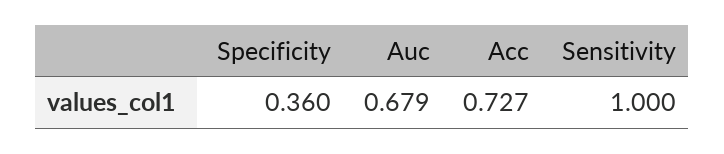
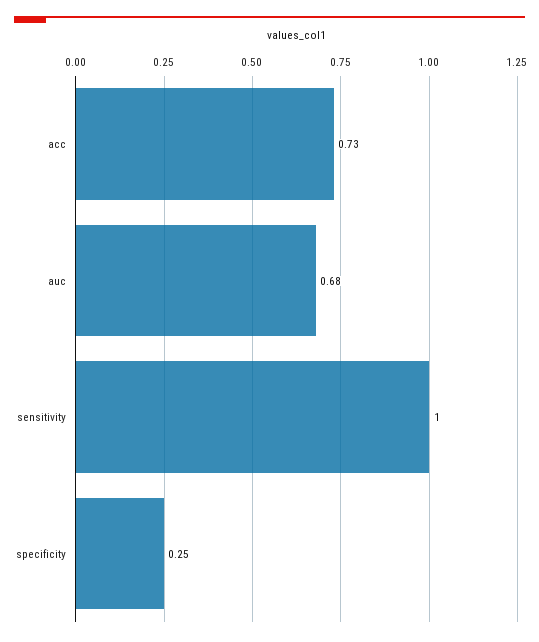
  {
-   "Specificity": 0.36,
+   "Specificity": 0.25,
    "Auc": 0.679,
    "Acc": 0.727,
    "Sensitivity": 1
  }

